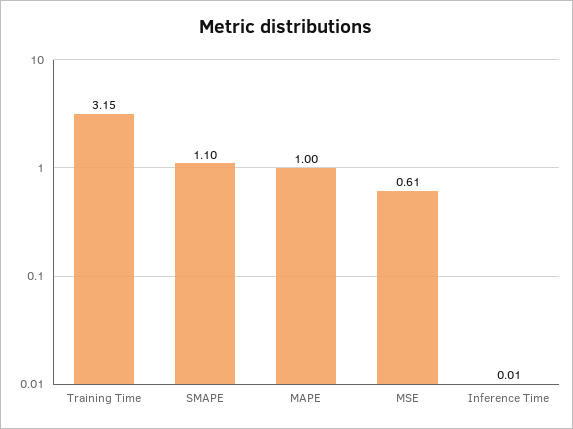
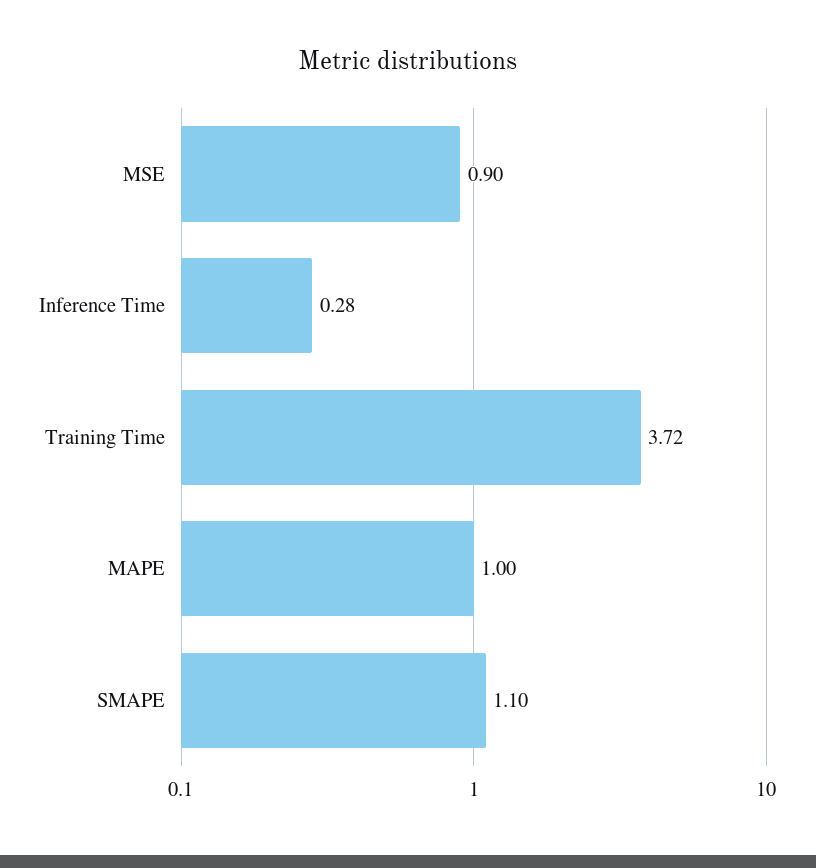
  {
-   "Training Time": 3.15,
+   "Training Time": 3.72,
    "SMAPE": 1.1,
    "MAPE": 1,
-   "MSE": 0.61,
+   "MSE": 0.9,
-   "Inference Time": 0.01
+   "Inference Time": 0.28
  }

